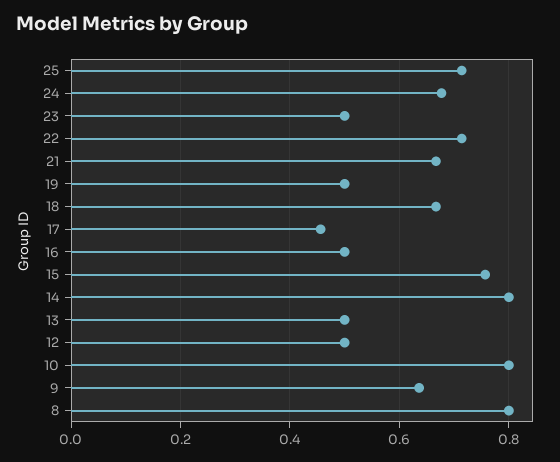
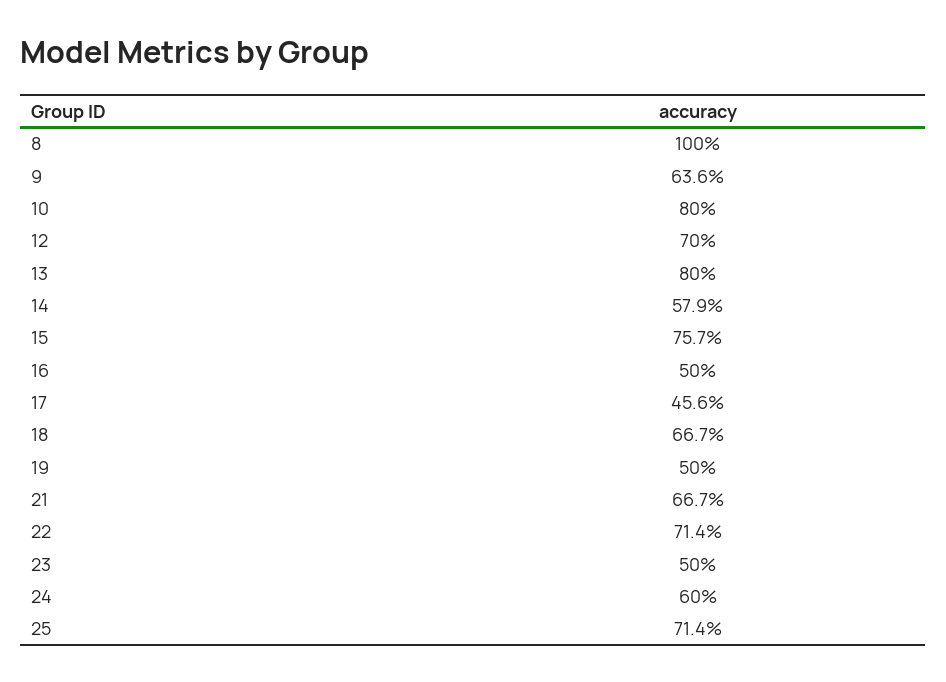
  {
    "25": 0.714,
-   "24": 0.68,
+   "24": 0.6,
    "23": 0.5,
    "22": 0.714,
    "21": 0.667,
    "19": 0.5,
    "18": 0.667,
    "17": 0.456,
    "16": 0.5,
    "15": 0.757,
-   "14": 0.8,
+   "14": 0.579,
-   "13": 0.5,
+   "13": 0.8,
-   "12": 0.5,
+   "12": 0.7,
    "10": 0.8,
    "9": 0.636,
-   "8": 0.8
+   "8": 1
  }

